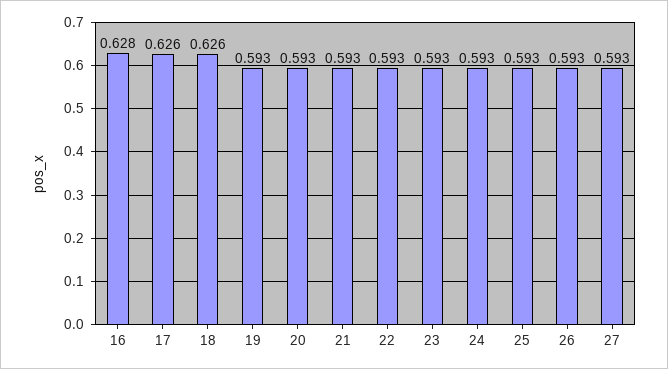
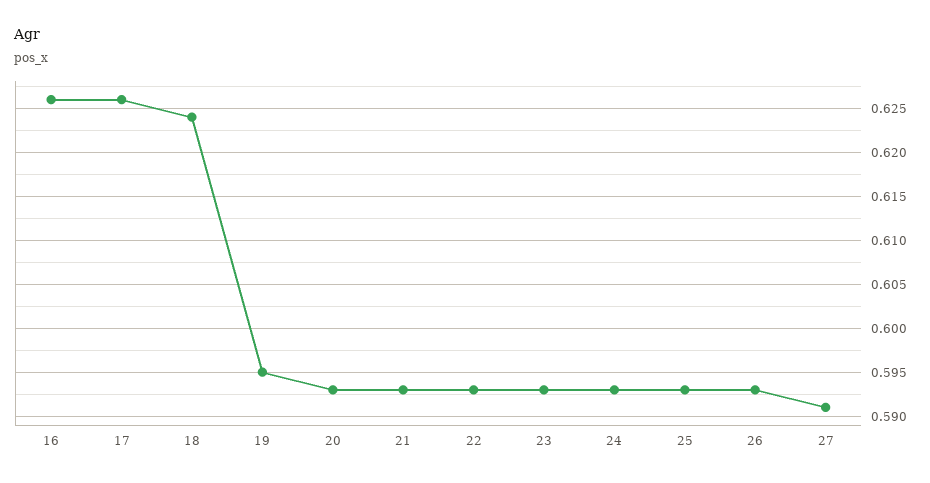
  {
-   "16": 0.628,
+   "16": 0.626,
    "17": 0.626,
-   "18": 0.626,
+   "18": 0.624,
-   "19": 0.593,
+   "19": 0.595,
    "20": 0.593,
    "21": 0.593,
    "22": 0.593,
    "23": 0.593,
    "24": 0.593,
    "25": 0.593,
    "26": 0.593,
-   "27": 0.593
+   "27": 0.591
  }

